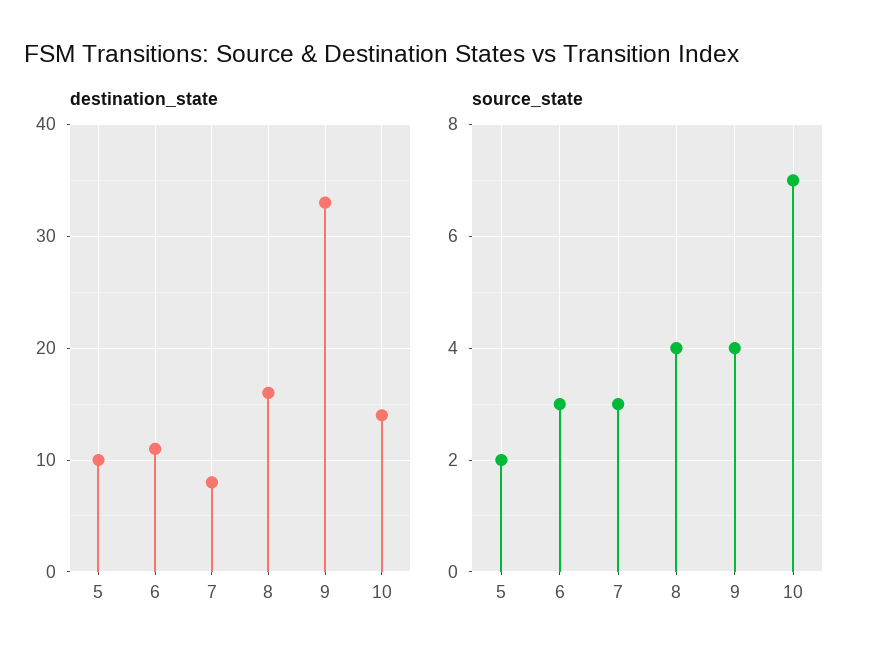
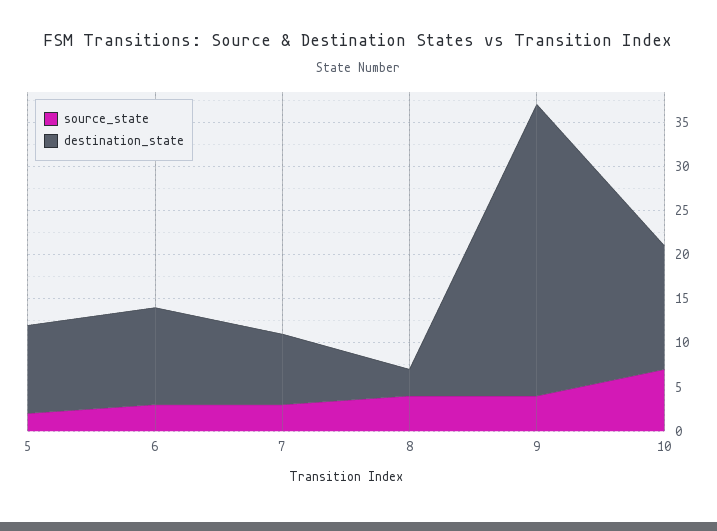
  {
    "destination_state": {
      "5": 10,
      "6": 11,
      "7": 8,
-     "8": 16,
+     "8": 3,
      "9": 33,
      "10": 14
    },
    "source_state": {
      "5": 2,
      "6": 3,
      "7": 3,
      "8": 4,
      "9": 4,
      "10": 7
    }
  }

